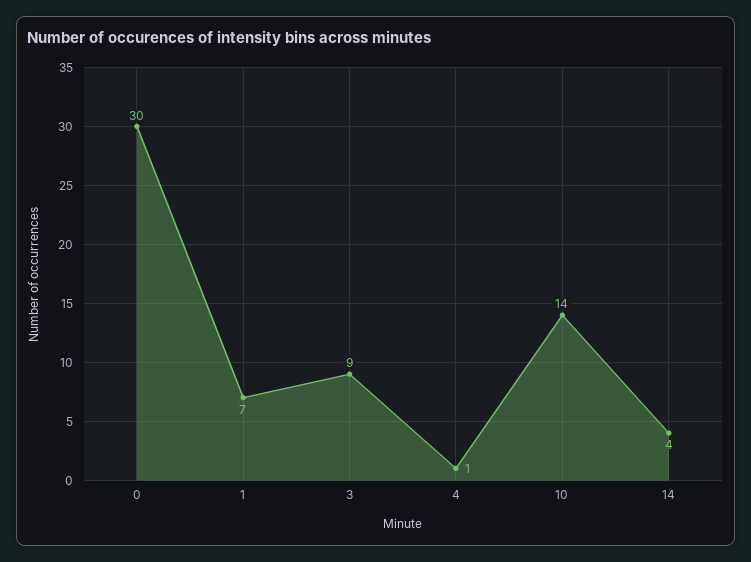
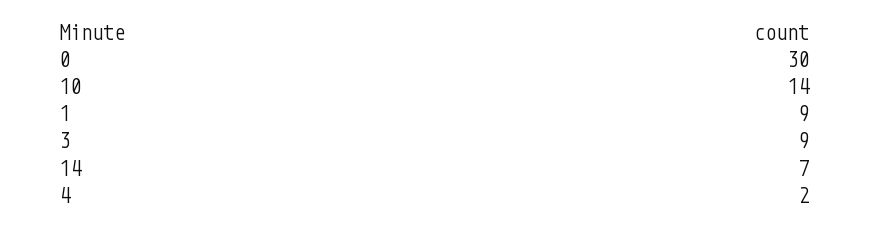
  {
    "0": 30,
-   "1": 7,
+   "1": 9,
    "3": 9,
-   "4": 1,
+   "4": 2,
    "10": 14,
-   "14": 4
+   "14": 7
  }

